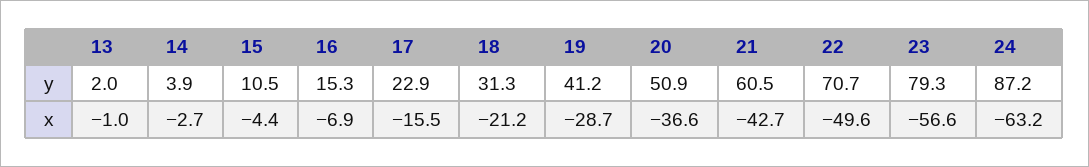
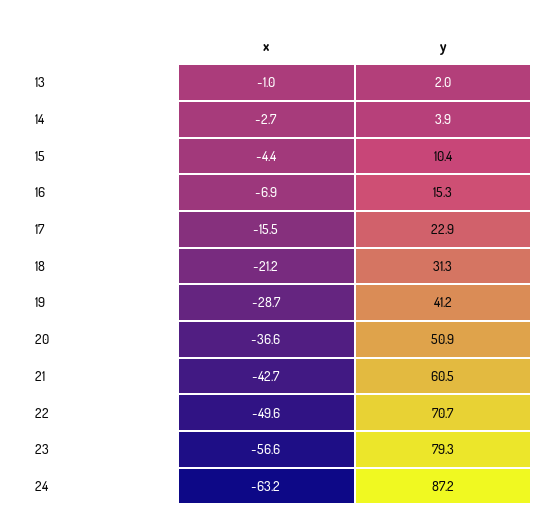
  {
    "13": {
      "y": 2,
      "x": -1
    },
    "14": {
      "y": 3.9,
      "x": -2.7
    },
    "15": {
-     "y": 10.5,
+     "y": 10.4,
      "x": -4.4
    },
    "16": {
      "y": 15.3,
      "x": -6.9
    },
    "17": {
      "y": 22.9,
      "x": -15.5
    },
    "18": {
      "y": 31.3,
      "x": -21.2
    },
    "19": {
      "y": 41.2,
      "x": -28.7
    },
    "20": {
      "y": 50.9,
      "x": -36.6
    },
    "21": {
      "y": 60.5,
      "x": -42.7
    },
    "22": {
      "y": 70.7,
      "x": -49.6
    },
    "23": {
      "y": 79.3,
      "x": -56.6
    },
    "24": {
      "y": 87.2,
      "x": -63.2
    }
  }

